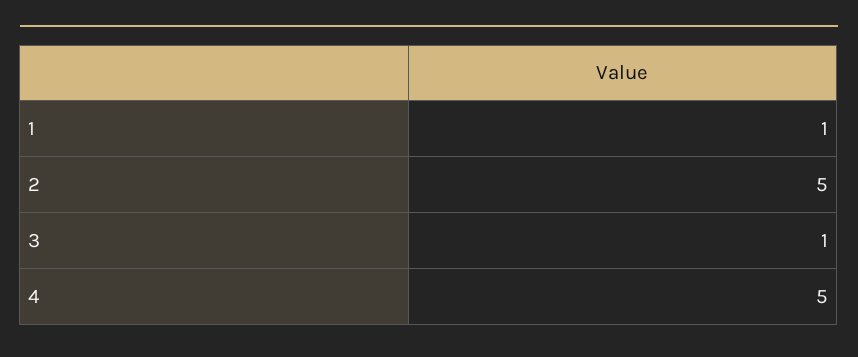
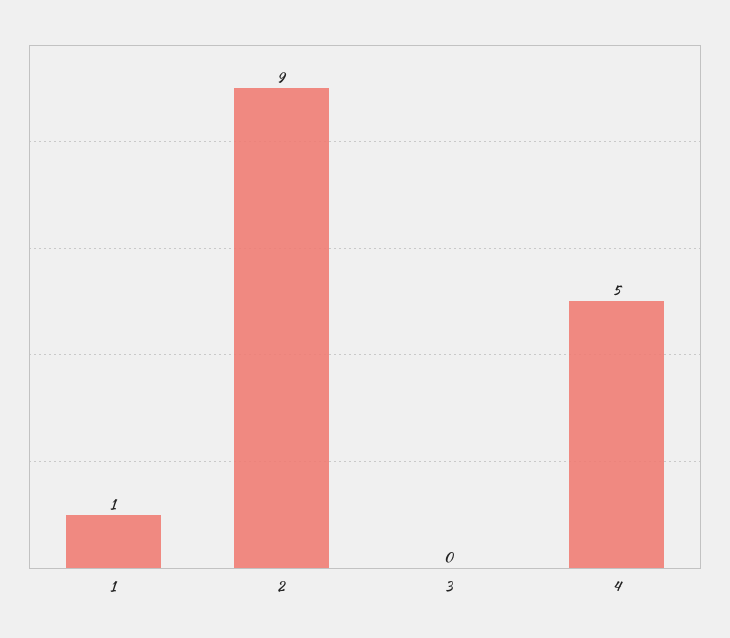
  {
    "1": 1,
-   "2": 5,
+   "2": 9,
-   "3": 1,
+   "3": 0,
    "4": 5
  }

